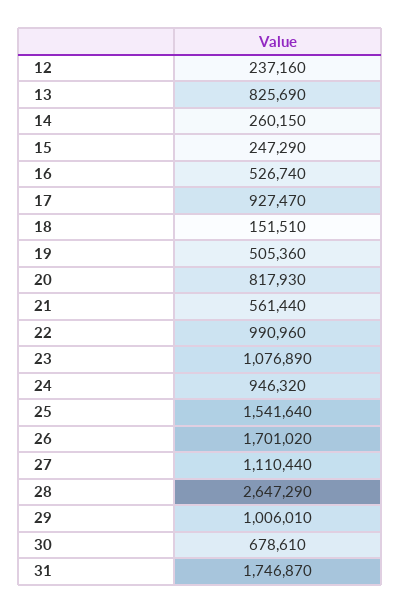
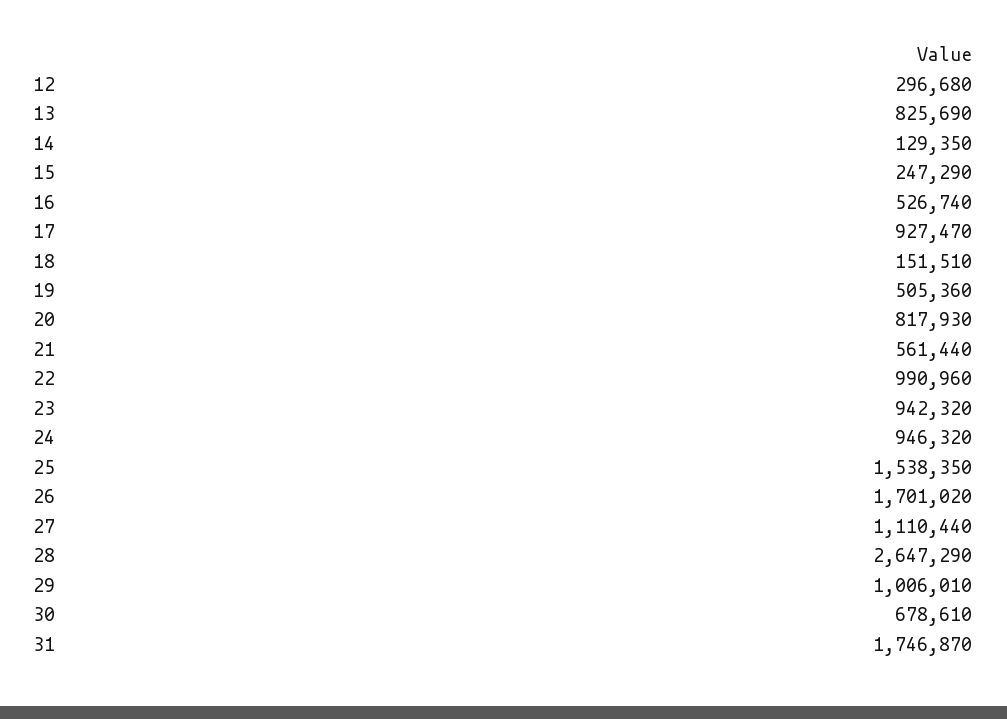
  {
-   "12": 237160,
+   "12": 296680,
    "13": 825690,
-   "14": 260150,
+   "14": 129350,
    "15": 247290,
    "16": 526740,
    "17": 927470,
    "18": 151510,
    "19": 505360,
    "20": 817930,
    "21": 561440,
    "22": 990960,
-   "23": 1076890,
+   "23": 942320,
    "24": 946320,
-   "25": 1541640,
+   "25": 1538350,
    "26": 1701020,
    "27": 1110440,
    "28": 2647290,
    "29": 1006010,
    "30": 678610,
    "31": 1746870
  }

